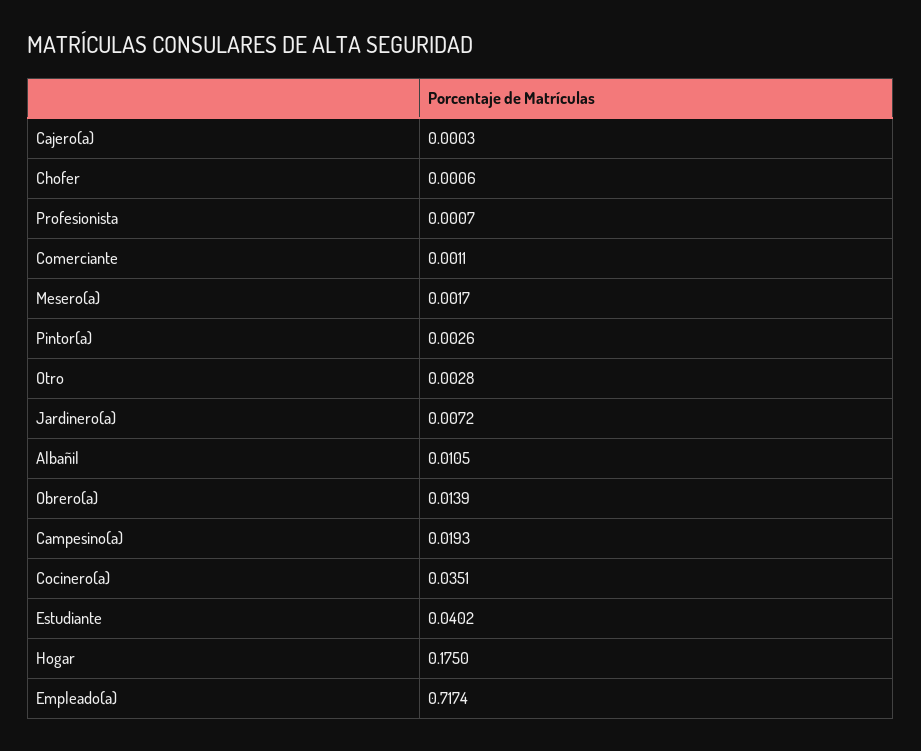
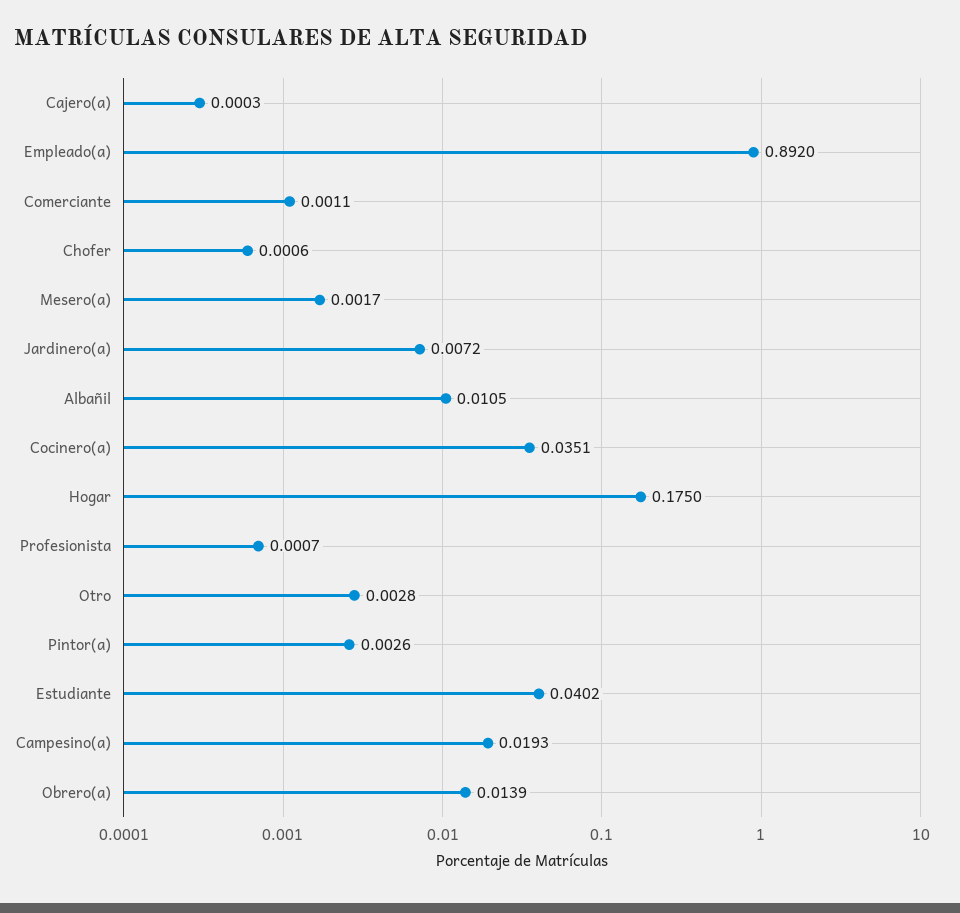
  {
    "Cajero(a)": 0.0003,
    "Chofer": 0.0006,
    "Profesionista": 0.0007,
    "Comerciante": 0.0011,
    "Mesero(a)": 0.0017,
    "Pintor(a)": 0.0026,
    "Otro": 0.0028,
    "Jardinero(a)": 0.0072,
    "Albañil": 0.0105,
    "Obrero(a)": 0.0139,
    "Campesino(a)": 0.0193,
    "Cocinero(a)": 0.0351,
    "Estudiante": 0.0402,
    "Hogar": 0.175,
-   "Empleado(a)": 0.7174
+   "Empleado(a)": 0.892
  }

